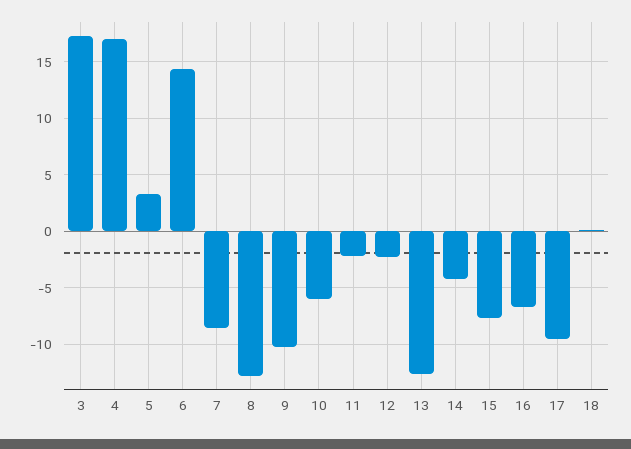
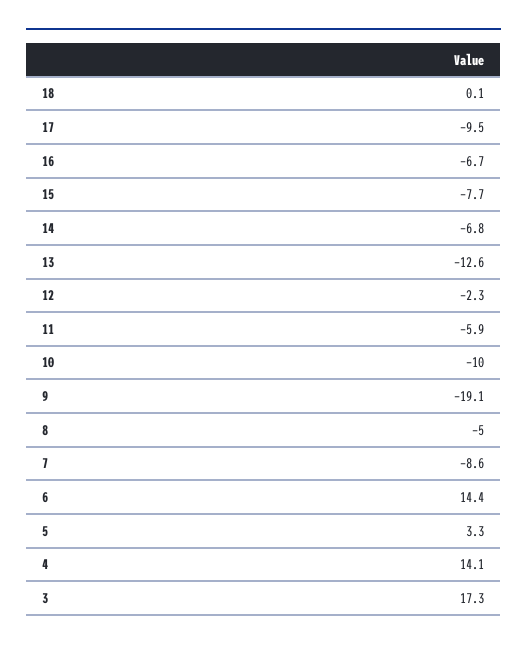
  {
    "3": 17.3,
-   "4": 17,
+   "4": 14.1,
    "5": 3.3,
    "6": 14.4,
    "7": -8.6,
-   "8": -13,
+   "8": -5,
-   "9": -10,
+   "9": -19.1,
-   "10": -6,
+   "10": -10,
-   "11": -2,
+   "11": -5.9,
    "12": -2.3,
    "13": -12.6,
-   "14": -4,
+   "14": -6.8,
    "15": -7.7,
    "16": -6.7,
    "17": -9.5,
    "18": 0.1
  }

